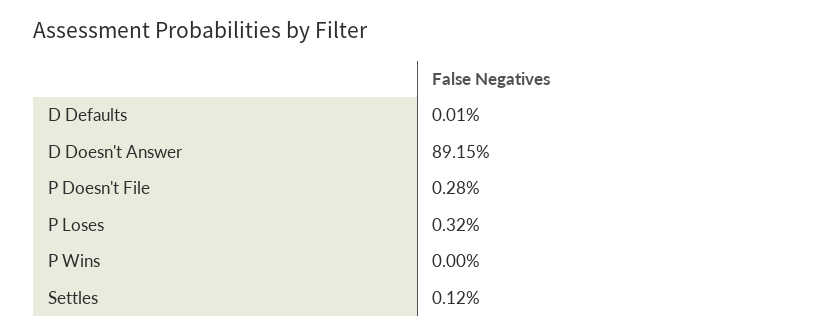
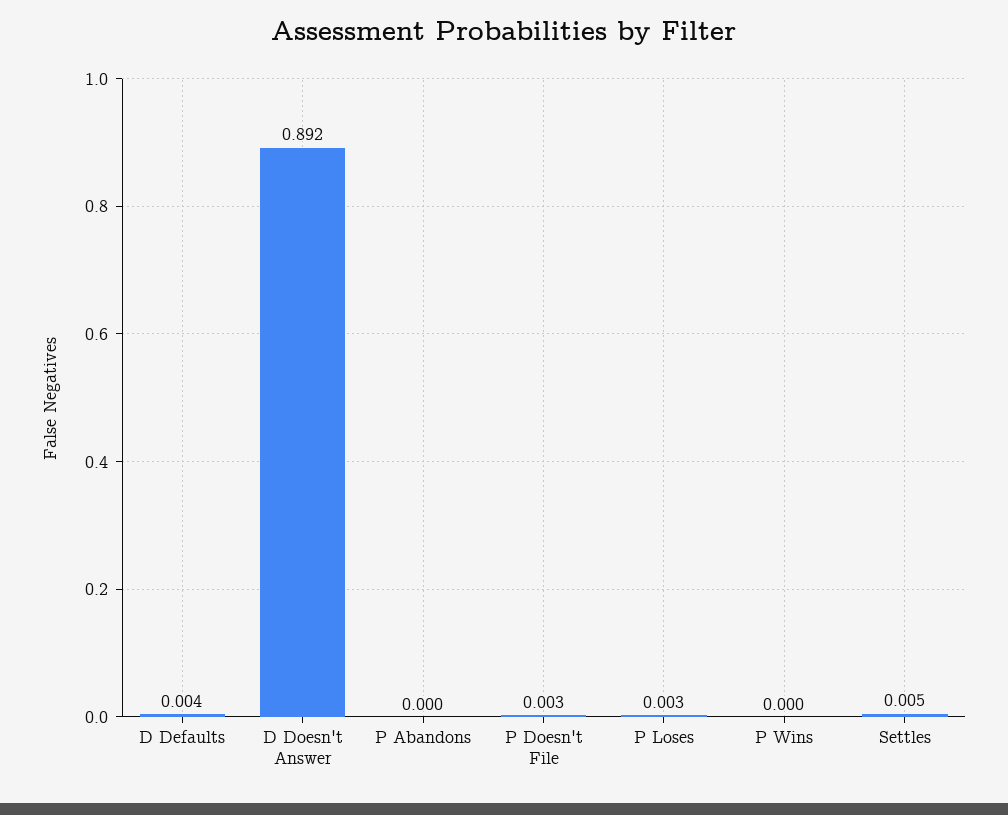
  {
-   "D Defaults": 0.0001,
+   "D Defaults": 0.004,
    "D Doesn't Answer": 0.8915,
    "P Doesn't File": 0.0028,
    "P Loses": 0.0032,
    "P Wins": 0,
-   "Settles": 0.0012
+   "Settles": 0.005,
+   "P Abandons": 0
  }

